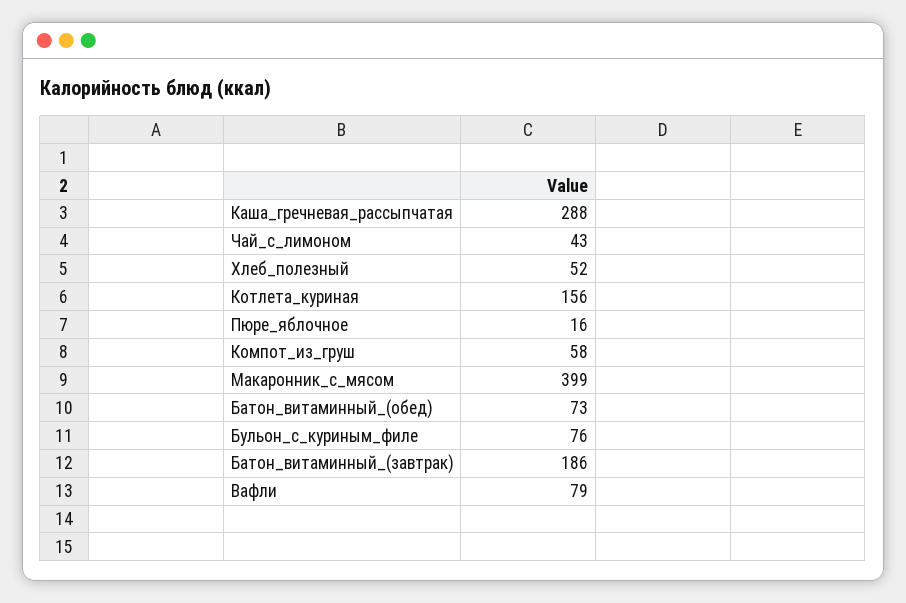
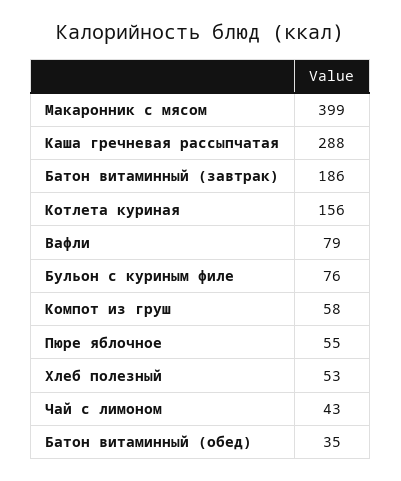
  {
    "Каша_гречневая_рассыпчатая": 288,
    "Чай_с_лимоном": 43,
-   "Хлеб_полезный": 52,
+   "Хлеб_полезный": 53,
    "Котлета_куриная": 156,
-   "Пюре_яблочное": 16,
+   "Пюре_яблочное": 55,
    "Компот_из_груш": 58,
    "Макаронник_с_мясом": 399,
-   "Батон_витаминный_(обед)": 73,
+   "Батон_витаминный_(обед)": 35,
    "Бульон_с_куриным_филе": 76,
    "Батон_витаминный_(завтрак)": 186,
    "Вафли": 79
  }

